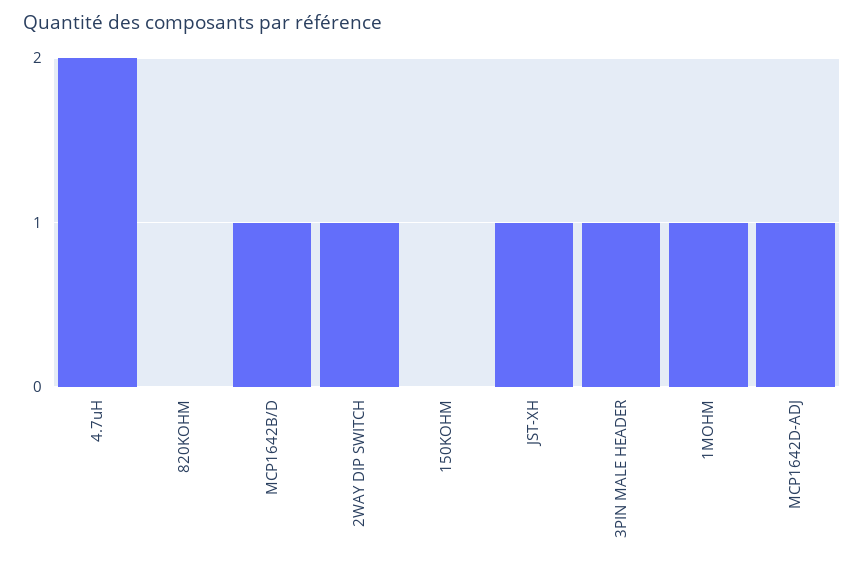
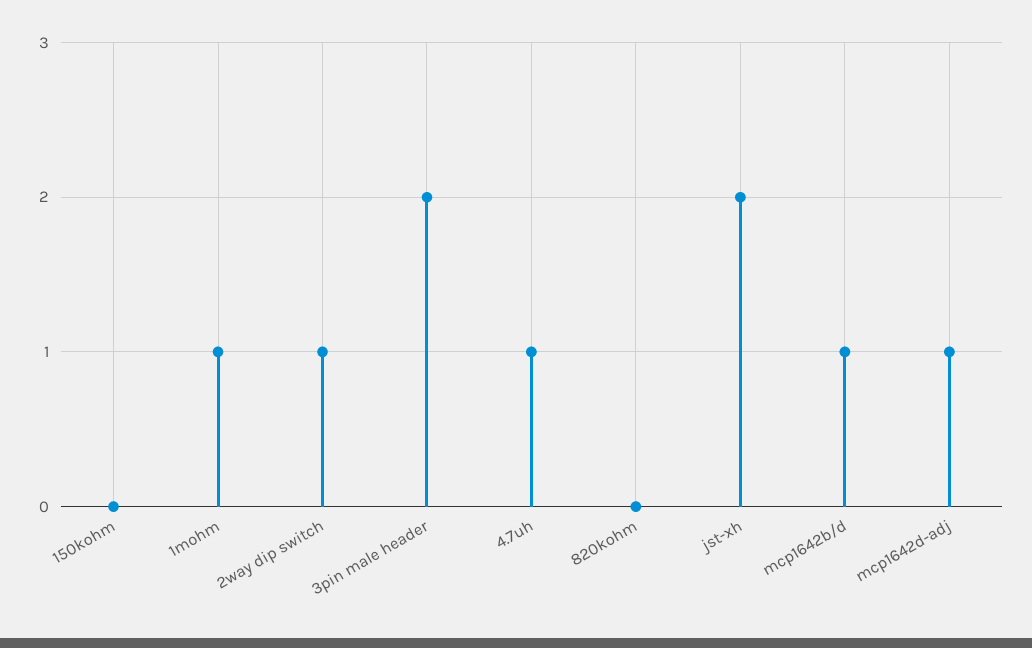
  {
-   "4.7uH": 2,
+   "4.7uH": 1,
    "820KOHM": 0,
    "MCP1642B/D": 1,
    "2WAY DIP SWITCH": 1,
    "150KOHM": 0,
-   "JST-XH": 1,
+   "JST-XH": 2,
-   "3PIN MALE HEADER": 1,
+   "3PIN MALE HEADER": 2,
    "1MOHM": 1,
    "MCP1642D-ADJ": 1
  }

